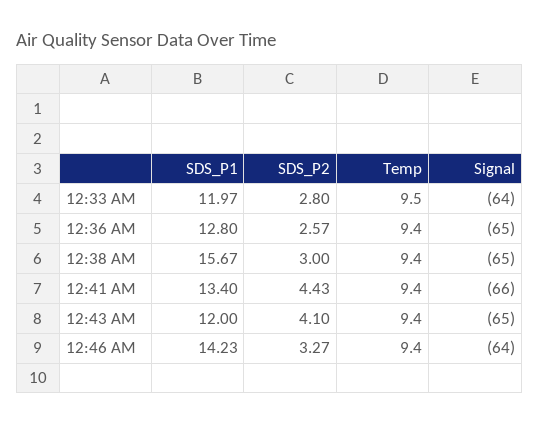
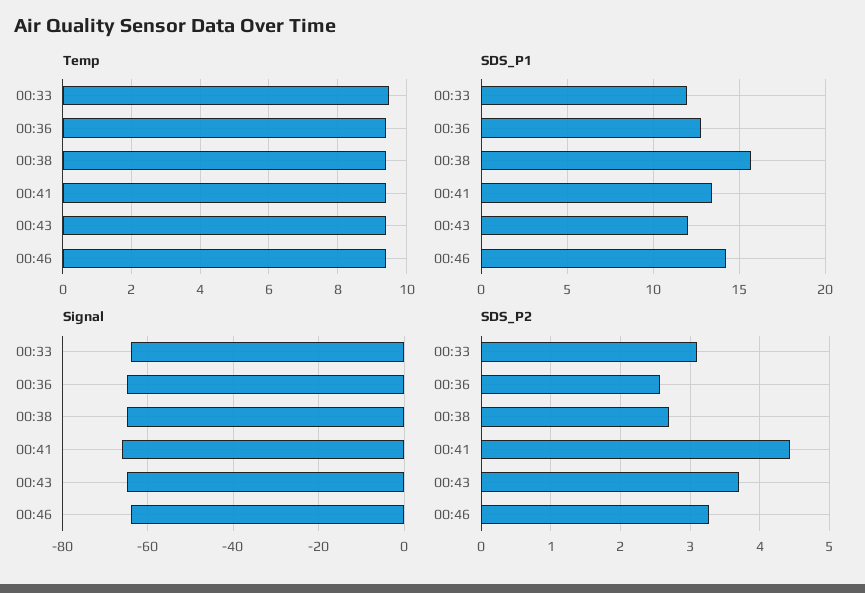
  {
    "SDS_P1": {
      "12:33 AM": 11.97,
      "12:36 AM": 12.8,
      "12:38 AM": 15.67,
      "12:41 AM": 13.4,
      "12:43 AM": 12,
      "12:46 AM": 14.23
    },
    "SDS_P2": {
-     "12:33 AM": 2.8,
+     "12:33 AM": 3.1,
      "12:36 AM": 2.57,
-     "12:38 AM": 3,
+     "12:38 AM": 2.7,
      "12:41 AM": 4.43,
-     "12:43 AM": 4.1,
+     "12:43 AM": 3.7,
      "12:46 AM": 3.27
    },
    "Temp": {
      "12:33 AM": 9.5,
      "12:36 AM": 9.4,
      "12:38 AM": 9.4,
      "12:41 AM": 9.4,
      "12:43 AM": 9.4,
      "12:46 AM": 9.4
    },
    "Signal": {
      "12:33 AM": -64,
      "12:36 AM": -65,
      "12:38 AM": -65,
      "12:41 AM": -66,
      "12:43 AM": -65,
      "12:46 AM": -64
    }
  }

